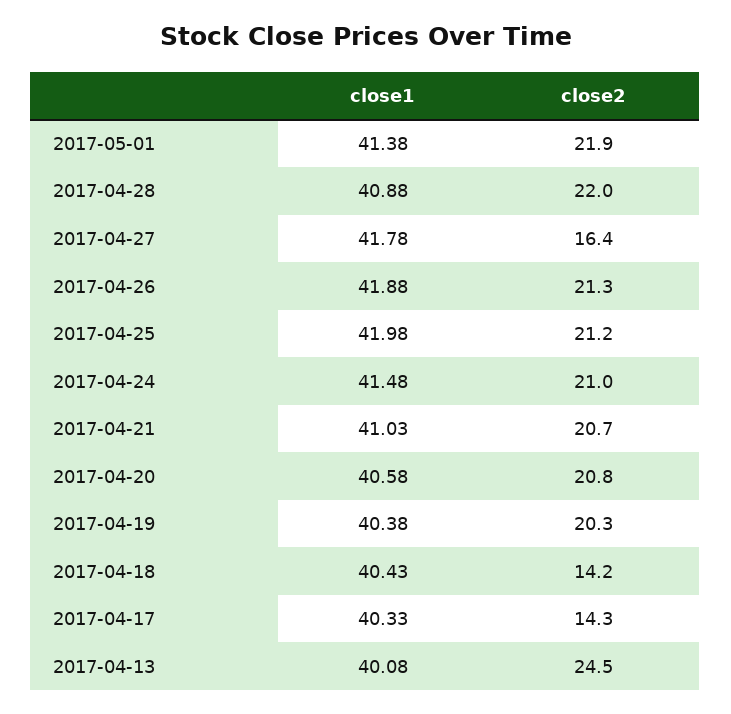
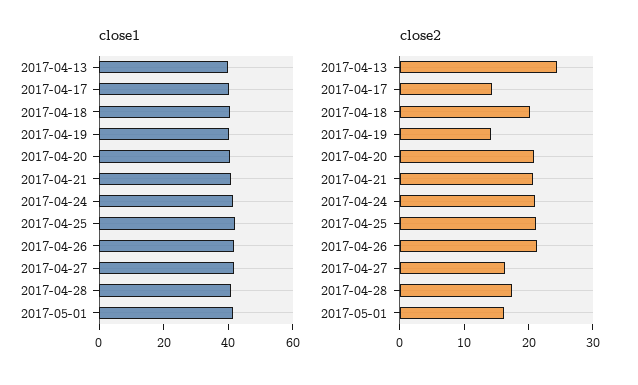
  {
    "close1": {
      "2017-05-01": 41.38,
      "2017-04-28": 40.88,
      "2017-04-27": 41.78,
      "2017-04-26": 41.88,
      "2017-04-25": 41.98,
      "2017-04-24": 41.48,
      "2017-04-21": 41.03,
      "2017-04-20": 40.58,
      "2017-04-19": 40.38,
      "2017-04-18": 40.43,
      "2017-04-17": 40.33,
      "2017-04-13": 40.08
    },
    "close2": {
-     "2017-05-01": 21.9,
+     "2017-05-01": 16,
-     "2017-04-28": 22,
+     "2017-04-28": 18,
      "2017-04-27": 16.4,
      "2017-04-26": 21.3,
      "2017-04-25": 21.2,
      "2017-04-24": 21,
      "2017-04-21": 20.7,
      "2017-04-20": 20.8,
-     "2017-04-19": 20.3,
+     "2017-04-19": 14,
-     "2017-04-18": 14.2,
+     "2017-04-18": 20,
      "2017-04-17": 14.3,
      "2017-04-13": 24.5
    }
  }

